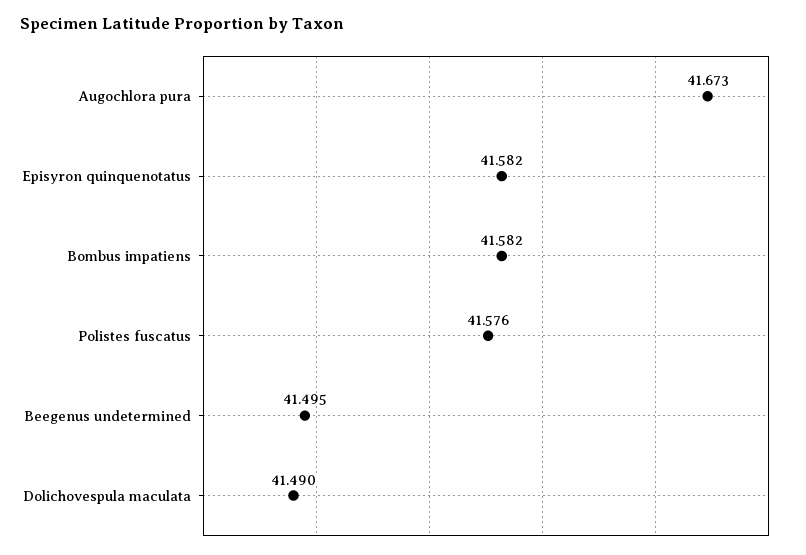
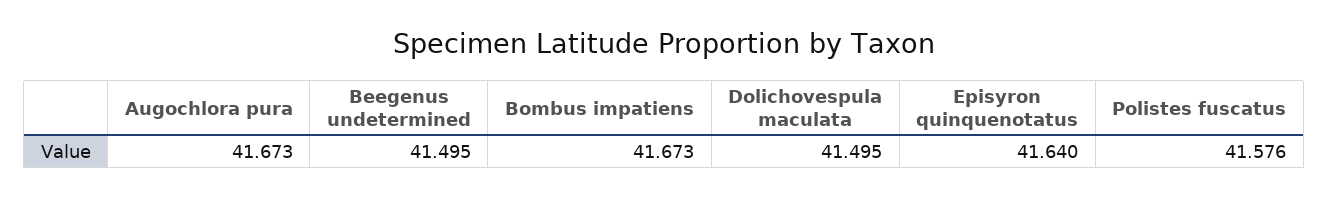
  {
    "Augochlora pura": 41.673,
-   "Episyron quinquenotatus": 41.582,
+   "Episyron quinquenotatus": 41.64,
-   "Bombus impatiens": 41.582,
+   "Bombus impatiens": 41.673,
    "Polistes fuscatus": 41.576,
    "Beegenus undetermined": 41.495,
-   "Dolichovespula maculata": 41.49
+   "Dolichovespula maculata": 41.495
  }

